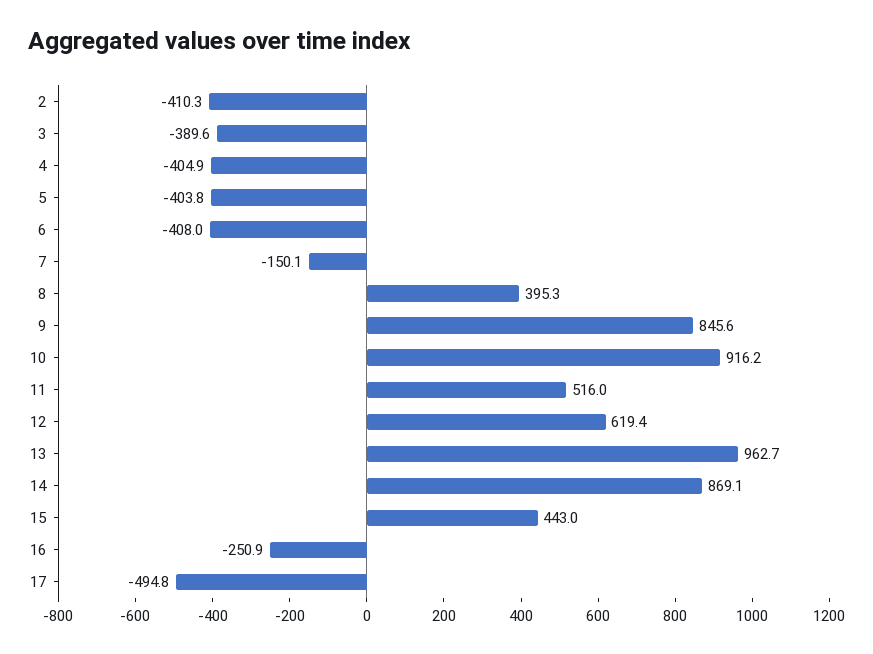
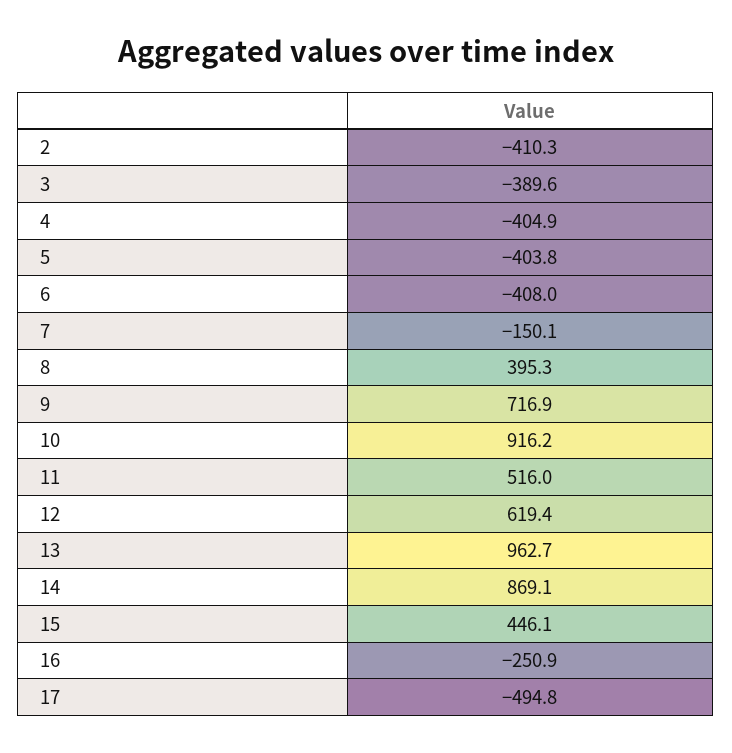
  {
    "2": -410.3,
    "3": -389.6,
    "4": -404.9,
    "5": -403.8,
    "6": -408,
    "7": -150.1,
    "8": 395.3,
-   "9": 845.6,
+   "9": 716.9,
    "10": 916.2,
    "11": 516,
    "12": 619.4,
    "13": 962.7,
    "14": 869.1,
-   "15": 443,
+   "15": 446.1,
    "16": -250.9,
    "17": -494.8
  }

